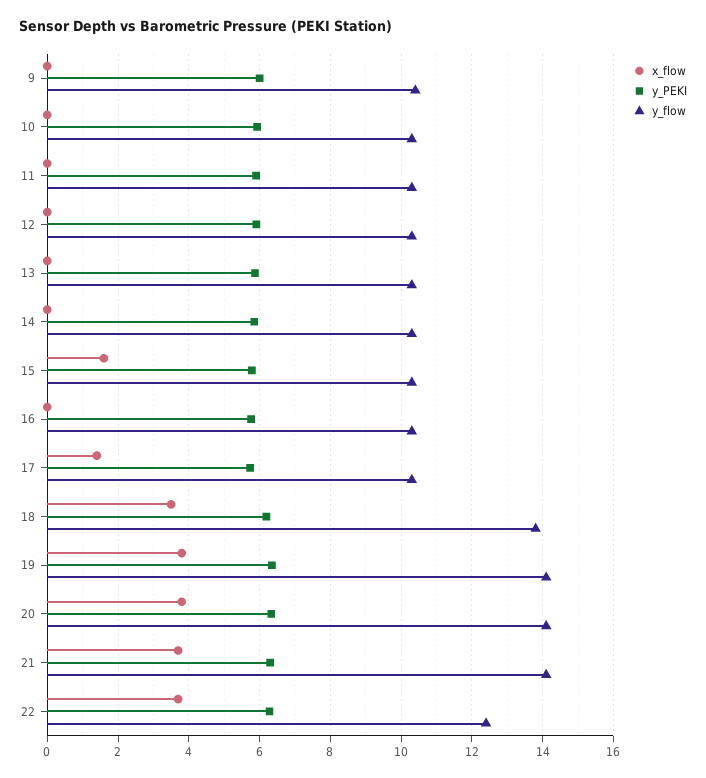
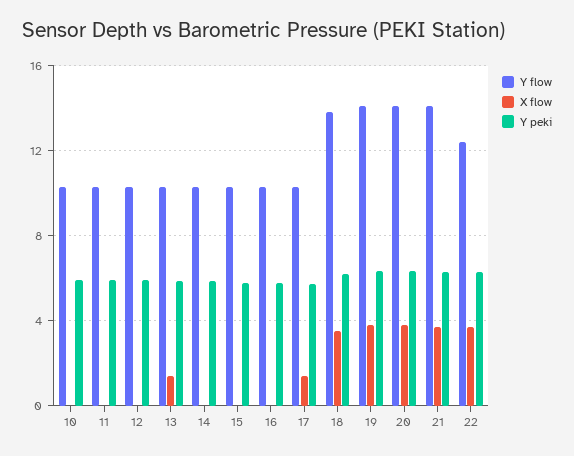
  {
    "x_flow": {
-     "9": 0,
      "10": 0,
      "11": 0,
      "12": 0,
-     "13": 0,
+     "13": 1.5,
      "14": 0,
-     "15": 1.6,
+     "15": 0,
      "16": 0,
      "17": 1.4,
      "18": 3.6,
      "19": 3.8,
      "20": 3.8,
      "21": 3.8,
      "22": 3.8
    },
    "y_PEKI": {
-     "9": 6,
      "10": 6,
      "11": 6,
      "12": 6,
      "13": 5.8,
      "14": 5.8,
      "15": 5.8,
      "16": 5.8,
      "17": 5.8,
      "18": 6.2,
      "19": 6.4,
      "20": 6.4,
      "21": 6.4,
      "22": 6.2
    },
    "y_flow": {
-     "9": 10.4,
      "10": 10.4,
      "11": 10.4,
      "12": 10.4,
      "13": 10.4,
      "14": 10.4,
      "15": 10.4,
      "16": 10.4,
      "17": 10.4,
      "18": 13.8,
      "19": 14.2,
      "20": 14.2,
      "21": 14.2,
      "22": 12.4
    }
  }

